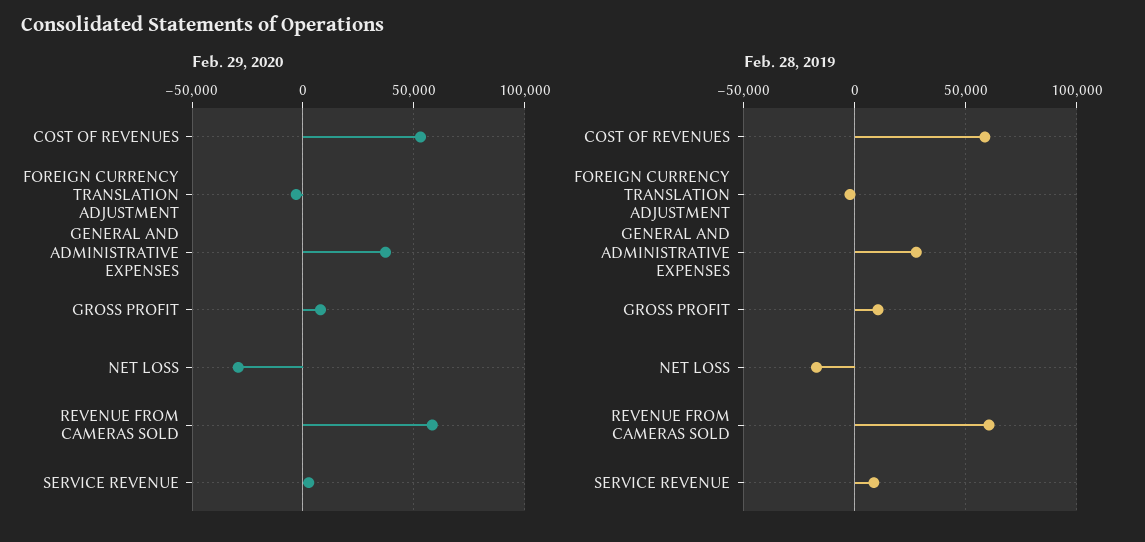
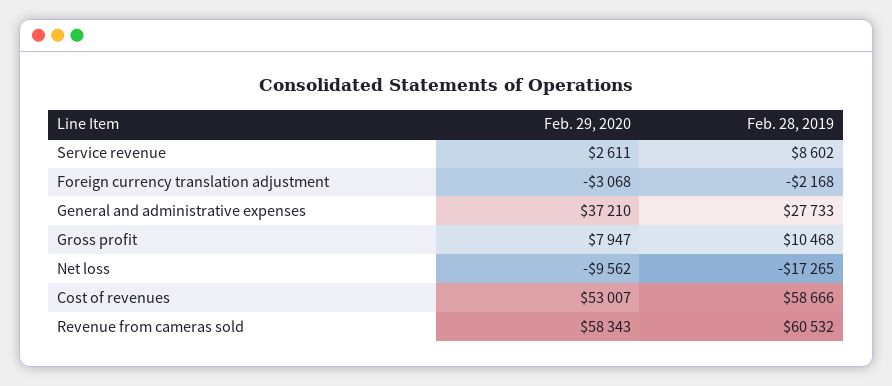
  {
    "Feb. 29, 2020": {
      "COST OF REVENUES": 53007,
      "FOREIGN CURRENCY TRANSLATION ADJUSTMENT": -3068,
      "GENERAL AND ADMINISTRATIVE EXPENSES": 37210,
      "GROSS PROFIT": 7947,
-     "NET LOSS": -30000,
+     "NET LOSS": -9562,
      "REVENUE FROM CAMERAS SOLD": 58343,
      "SERVICE REVENUE": 2611
    },
    "Feb. 28, 2019": {
      "COST OF REVENUES": 58666,
      "FOREIGN CURRENCY TRANSLATION ADJUSTMENT": -2168,
      "GENERAL AND ADMINISTRATIVE EXPENSES": 27733,
      "GROSS PROFIT": 10468,
      "NET LOSS": -17265,
      "REVENUE FROM CAMERAS SOLD": 60532,
      "SERVICE REVENUE": 8602
    }
  }

